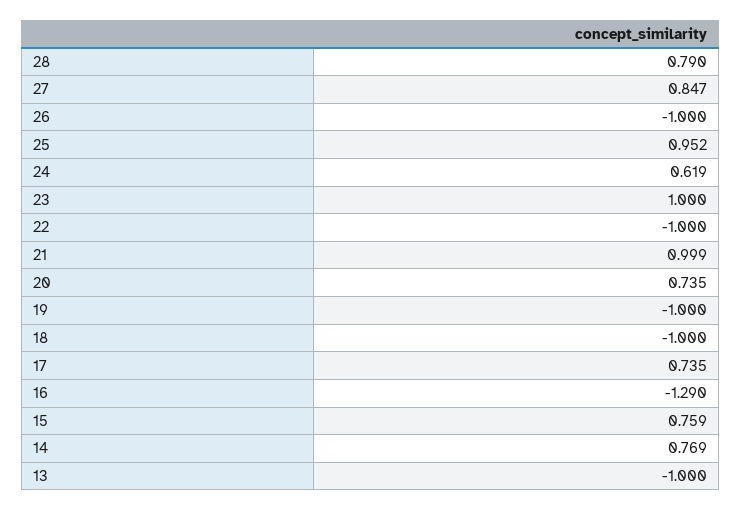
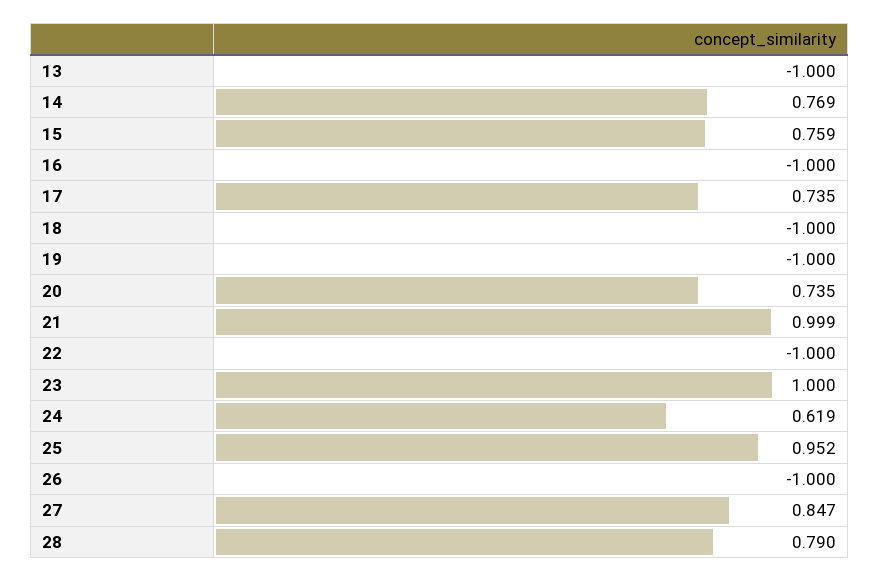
  {
    "28": 0.79,
    "27": 0.847,
    "26": -1,
    "25": 0.952,
    "24": 0.619,
    "23": 1,
    "22": -1,
    "21": 0.999,
    "20": 0.735,
    "19": -1,
    "18": -1,
    "17": 0.735,
-   "16": -1.29,
+   "16": -1,
    "15": 0.759,
    "14": 0.769,
    "13": -1
  }

